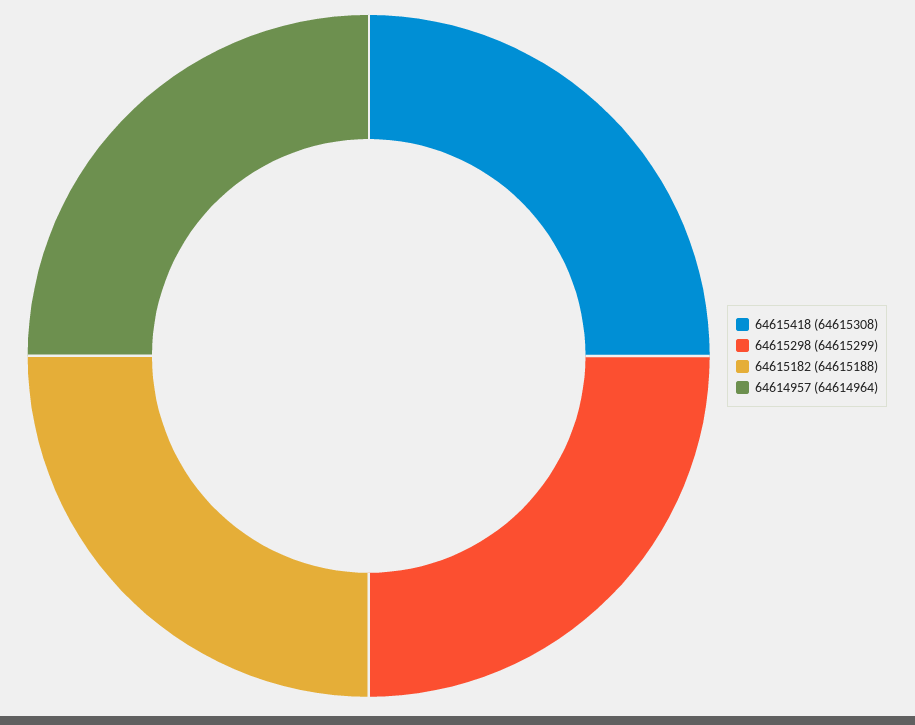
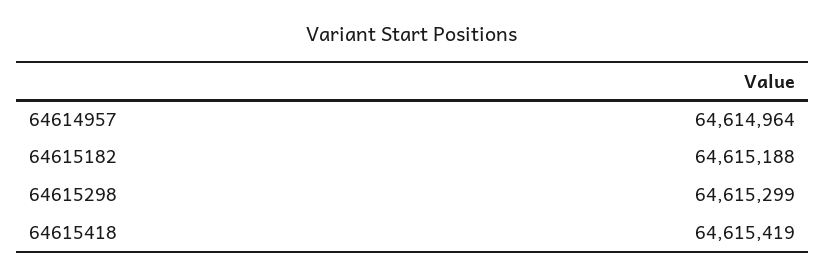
  {
-   "64615418": 64615308,
+   "64615418": 64615419,
    "64615298": 64615299,
    "64615182": 64615188,
    "64614957": 64614964
  }

